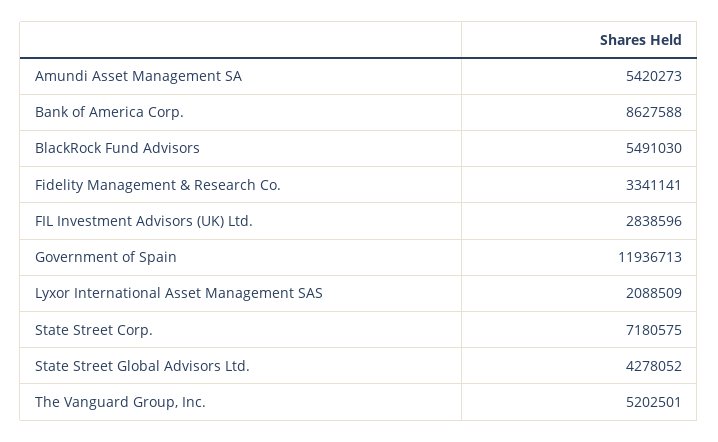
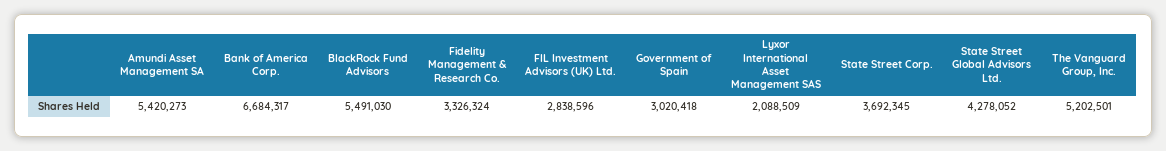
  {
    "Amundi Asset Management SA": 5420273,
-   "Bank of America Corp.": 8627588,
+   "Bank of America Corp.": 6684317,
    "BlackRock Fund Advisors": 5491030,
-   "Fidelity Management & Research Co.": 3341141,
+   "Fidelity Management & Research Co.": 3326324,
    "FIL Investment Advisors (UK) Ltd.": 2838596,
-   "Government of Spain": 11936713,
+   "Government of Spain": 3020418,
    "Lyxor International Asset Management SAS": 2088509,
-   "State Street Corp.": 7180575,
+   "State Street Corp.": 3692345,
    "State Street Global Advisors Ltd.": 4278052,
    "The Vanguard Group, Inc.": 5202501
  }

